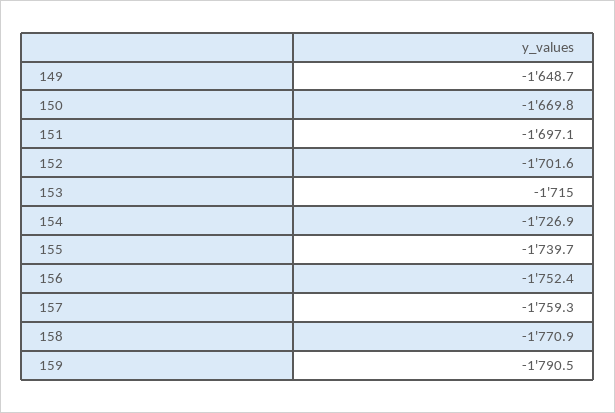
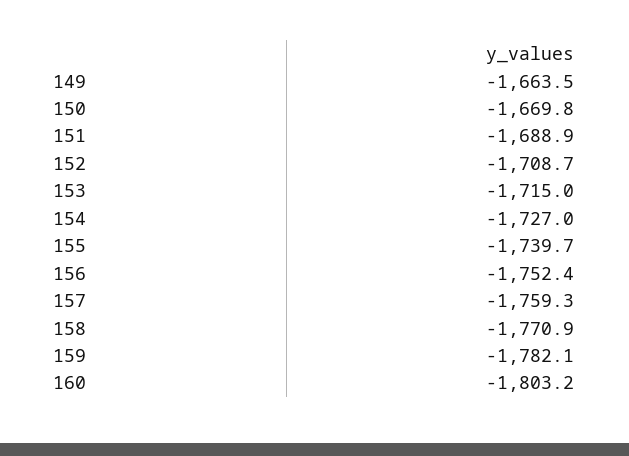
  {
-   "149": -1648.7,
+   "149": -1663.5,
    "150": -1669.8,
-   "151": -1697.1,
+   "151": -1688.9,
-   "152": -1701.6,
+   "152": -1708.7,
    "153": -1715,
-   "154": -1726.9,
+   "154": -1727,
    "155": -1739.7,
    "156": -1752.4,
    "157": -1759.3,
    "158": -1770.9,
-   "159": -1790.5
+   "159": -1782.1,
+   "160": -1803.2
  }

